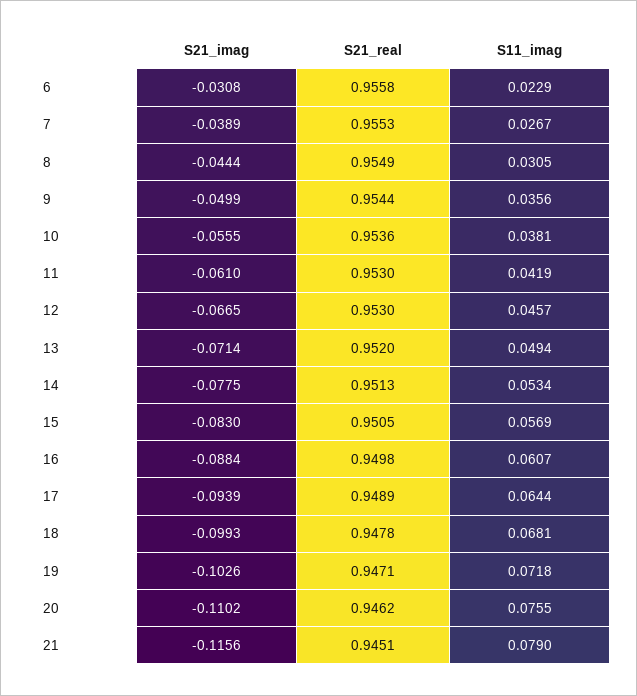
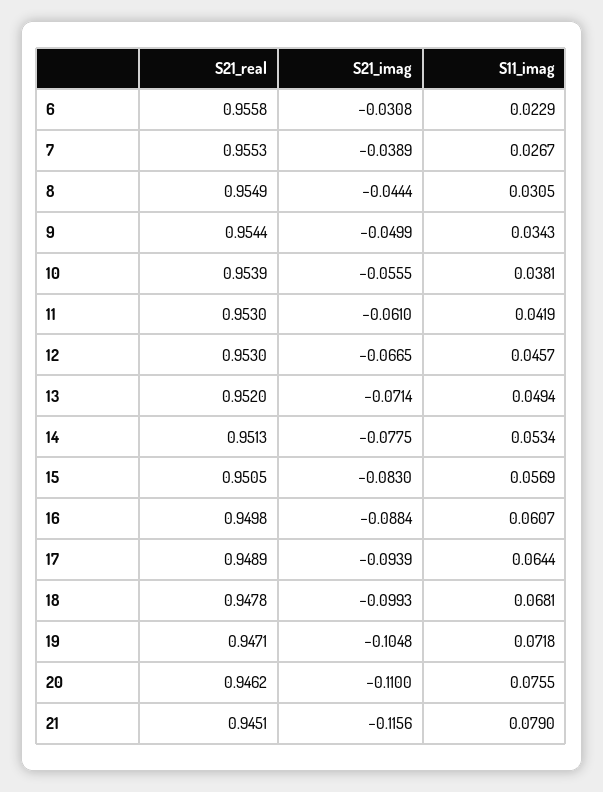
  {
    "S21_imag": {
      "6": -0.0308,
      "7": -0.0389,
      "8": -0.0444,
      "9": -0.0499,
      "10": -0.0555,
      "11": -0.061,
      "12": -0.0665,
      "13": -0.0714,
      "14": -0.0775,
      "15": -0.083,
      "16": -0.0884,
      "17": -0.0939,
      "18": -0.0993,
-     "19": -0.1026,
+     "19": -0.1048,
-     "20": -0.1102,
+     "20": -0.11,
      "21": -0.1156
    },
    "S21_real": {
      "6": 0.9558,
      "7": 0.9553,
      "8": 0.9549,
      "9": 0.9544,
-     "10": 0.9536,
+     "10": 0.9539,
      "11": 0.953,
      "12": 0.953,
      "13": 0.952,
      "14": 0.9513,
      "15": 0.9505,
      "16": 0.9498,
      "17": 0.9489,
      "18": 0.9478,
      "19": 0.9471,
      "20": 0.9462,
      "21": 0.9451
    },
    "S11_imag": {
      "6": 0.0229,
      "7": 0.0267,
      "8": 0.0305,
-     "9": 0.0356,
+     "9": 0.0343,
      "10": 0.0381,
      "11": 0.0419,
      "12": 0.0457,
      "13": 0.0494,
      "14": 0.0534,
      "15": 0.0569,
      "16": 0.0607,
      "17": 0.0644,
      "18": 0.0681,
      "19": 0.0718,
      "20": 0.0755,
      "21": 0.079
    }
  }

